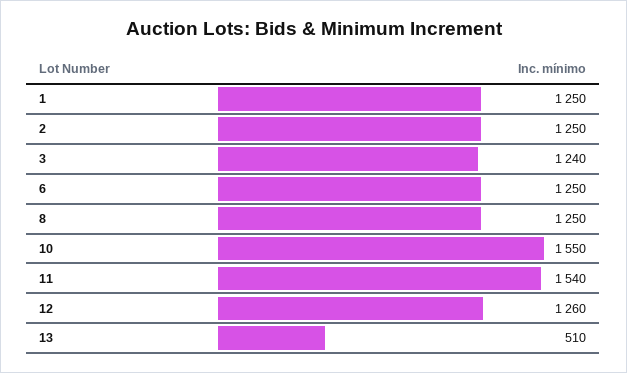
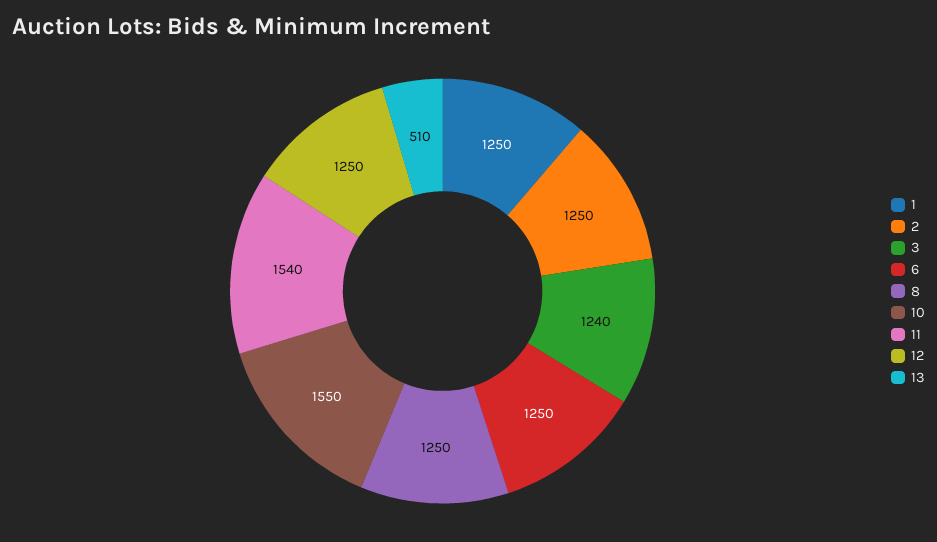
  {
    "1": 1250,
    "2": 1250,
    "3": 1240,
    "6": 1250,
    "8": 1250,
    "10": 1550,
    "11": 1540,
-   "12": 1260,
+   "12": 1250,
    "13": 510
  }

